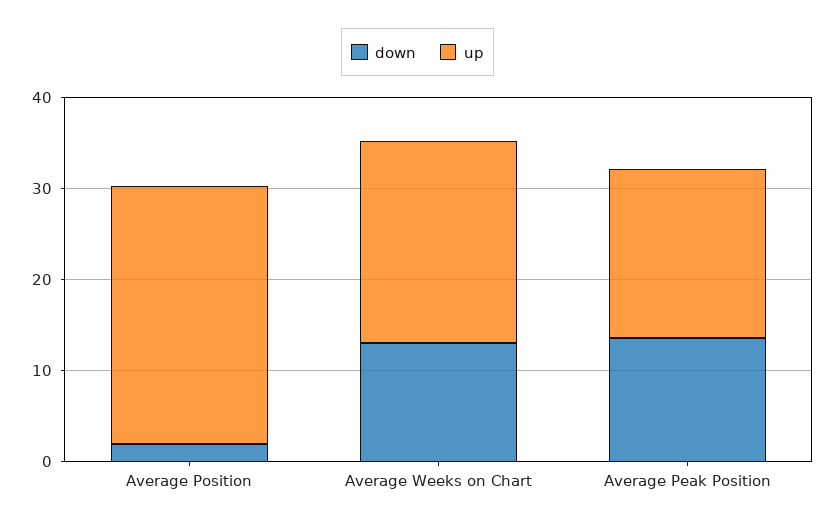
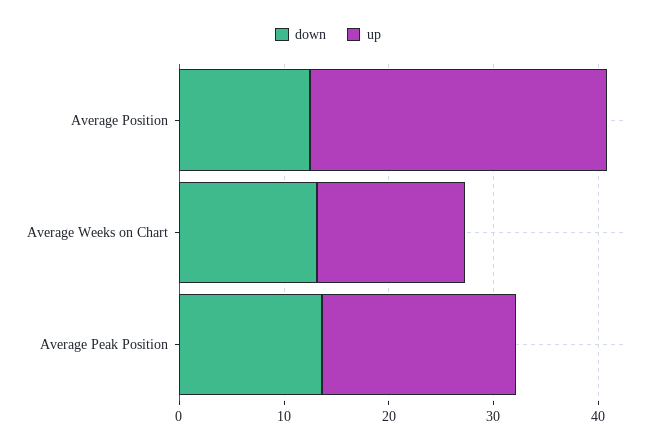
  {
    "down": {
-     "Average Position": 2,
+     "Average Position": 12,
      "Average Weeks on Chart": 14,
      "Average Peak Position": 14
    },
    "up": {
      "Average Position": 28,
-     "Average Weeks on Chart": 22,
+     "Average Weeks on Chart": 14,
      "Average Peak Position": 18
    }
  }

